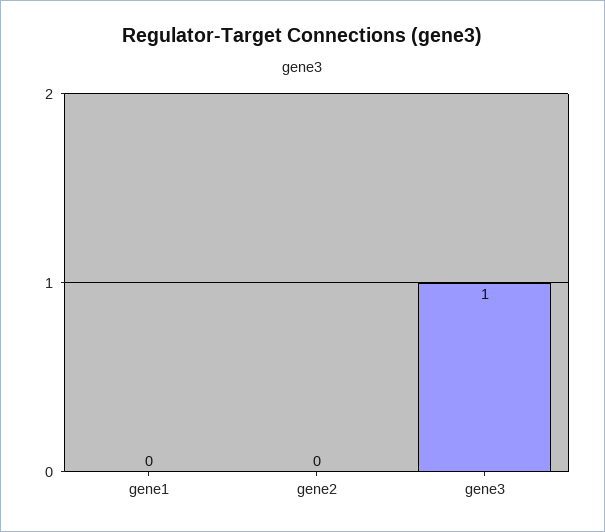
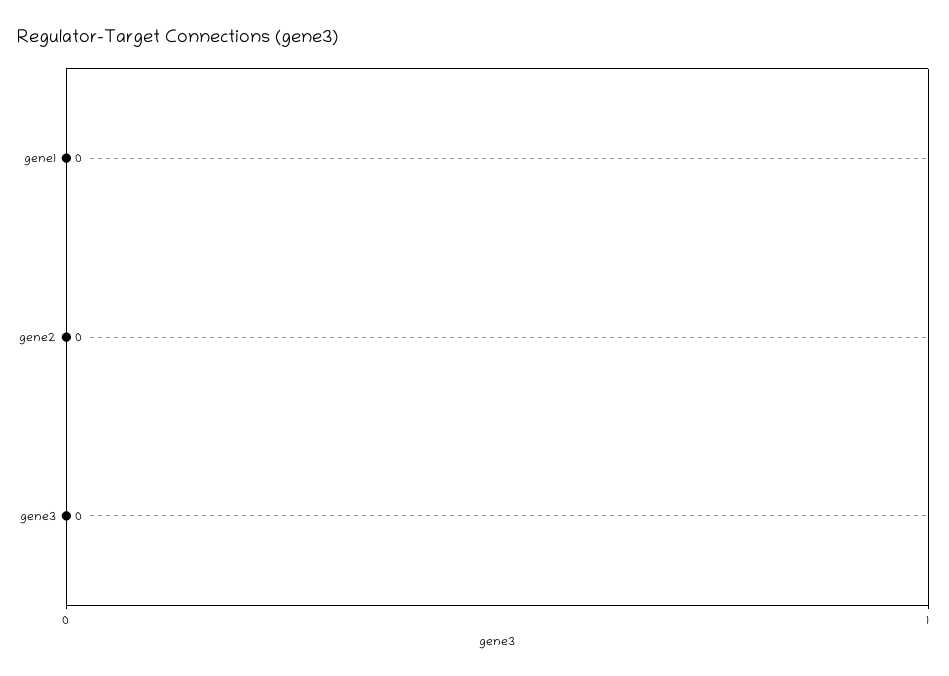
  {
    "gene1": 0,
    "gene2": 0,
-   "gene3": 1
+   "gene3": 0
  }

